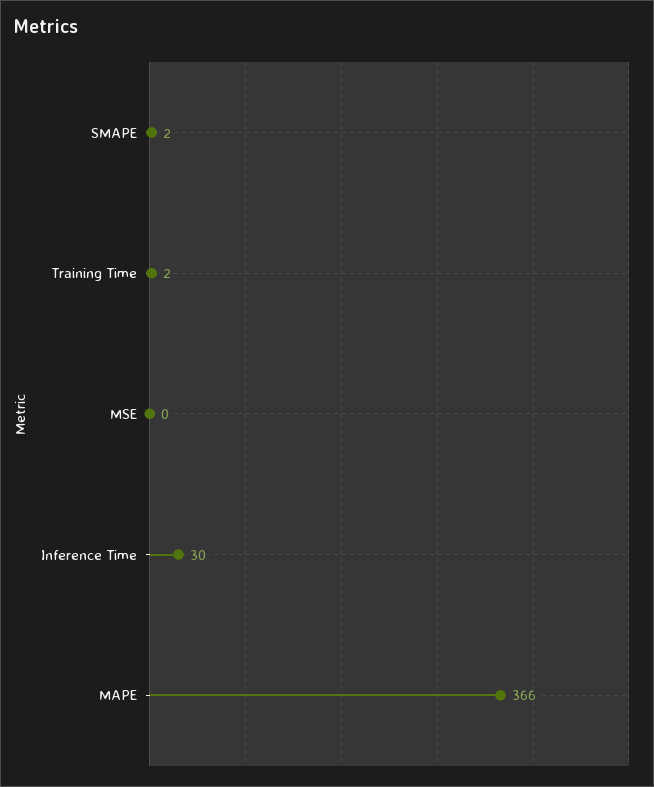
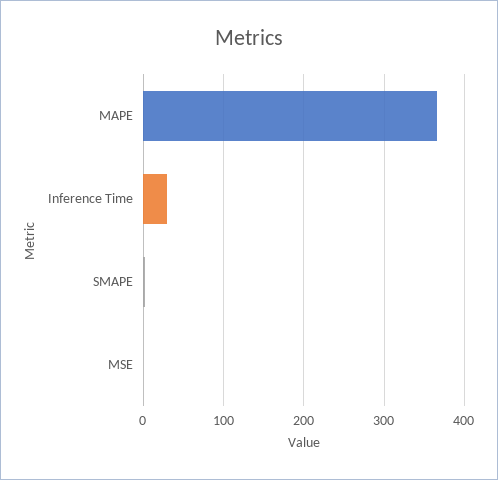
  {
    "SMAPE": 2,
-   "Training Time": 2,
    "MSE": 0,
    "Inference Time": 30,
    "MAPE": 366
  }

